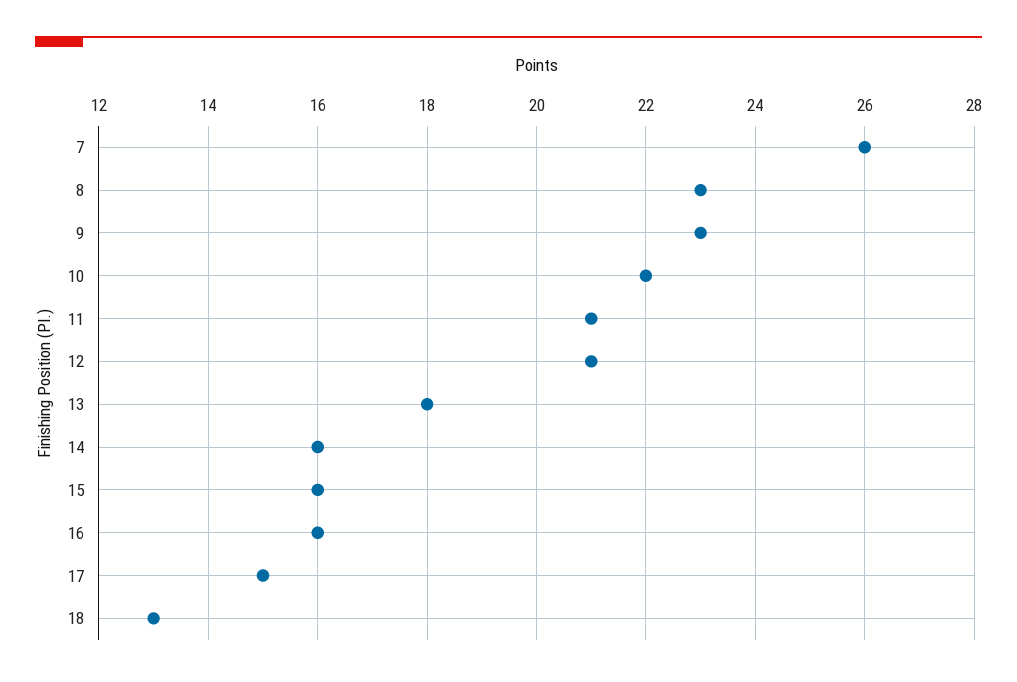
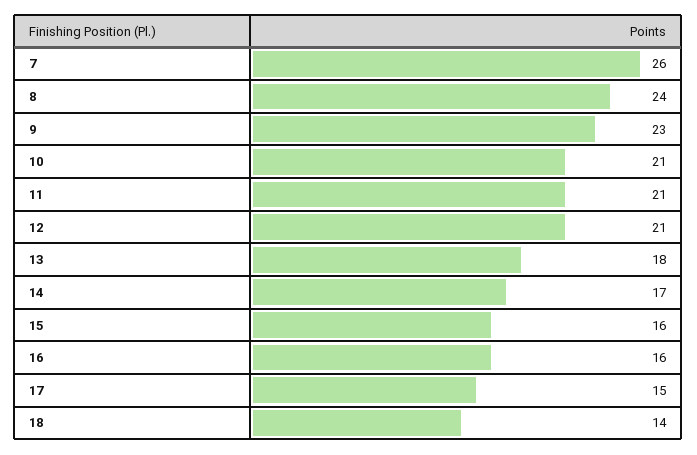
  {
    "7": 26,
-   "8": 23,
+   "8": 24,
    "9": 23,
-   "10": 22,
+   "10": 21,
    "11": 21,
    "12": 21,
    "13": 18,
-   "14": 16,
+   "14": 17,
    "15": 16,
    "16": 16,
    "17": 15,
-   "18": 13
+   "18": 14
  }

